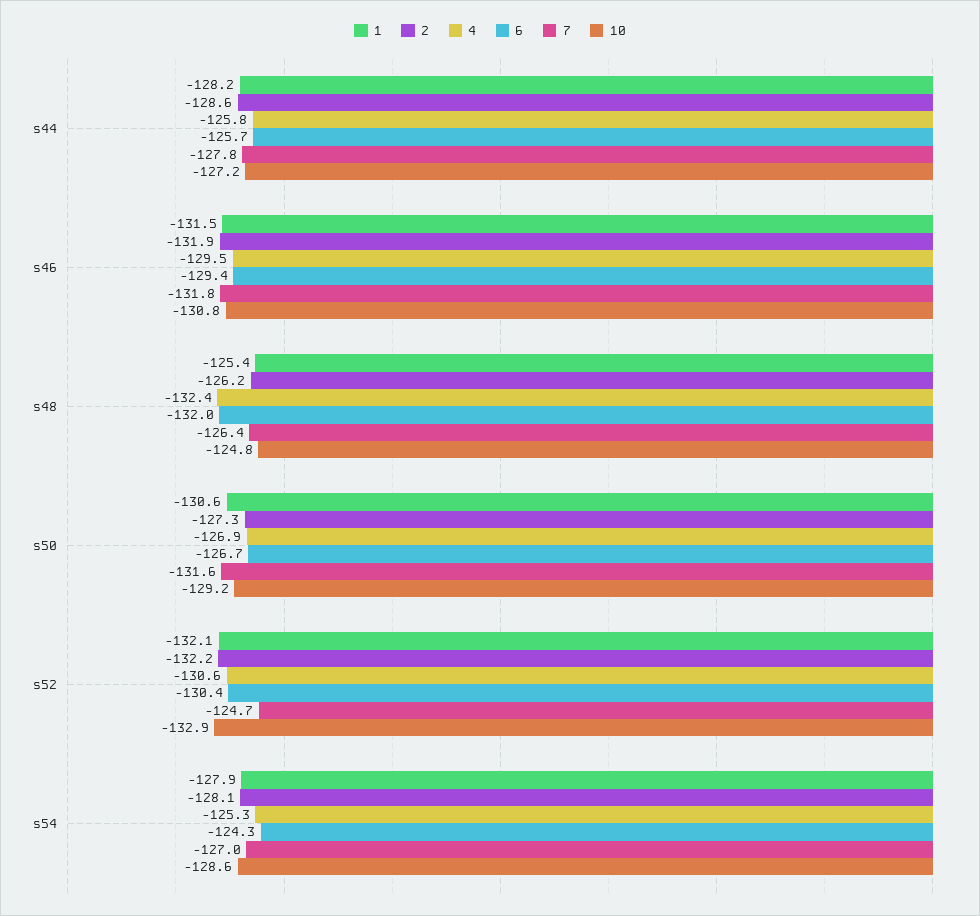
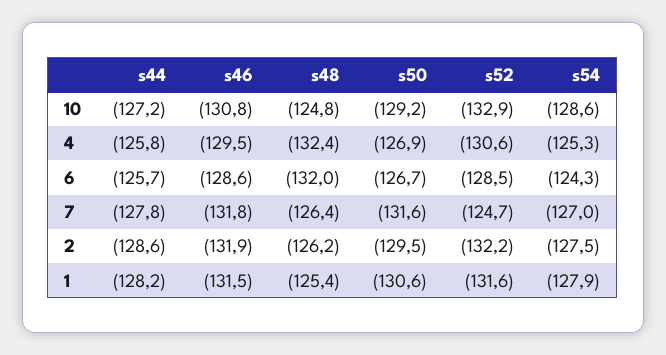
  {
    "1": {
      "s44": -128.2,
      "s46": -131.5,
      "s48": -125.4,
      "s50": -130.6,
-     "s52": -132.1,
+     "s52": -131.6,
      "s54": -127.9
    },
    "2": {
      "s44": -128.6,
      "s46": -131.9,
      "s48": -126.2,
-     "s50": -127.3,
+     "s50": -129.5,
      "s52": -132.2,
-     "s54": -128.1
+     "s54": -127.5
    },
    "4": {
      "s44": -125.8,
      "s46": -129.5,
      "s48": -132.4,
      "s50": -126.9,
      "s52": -130.6,
      "s54": -125.3
    },
    "6": {
      "s44": -125.7,
-     "s46": -129.4,
+     "s46": -128.6,
      "s48": -132,
      "s50": -126.7,
-     "s52": -130.4,
+     "s52": -128.5,
      "s54": -124.3
    },
    "7": {
      "s44": -127.8,
      "s46": -131.8,
      "s48": -126.4,
      "s50": -131.6,
      "s52": -124.7,
      "s54": -127
    },
    "10": {
      "s44": -127.2,
      "s46": -130.8,
      "s48": -124.8,
      "s50": -129.2,
      "s52": -132.9,
      "s54": -128.6
    }
  }

